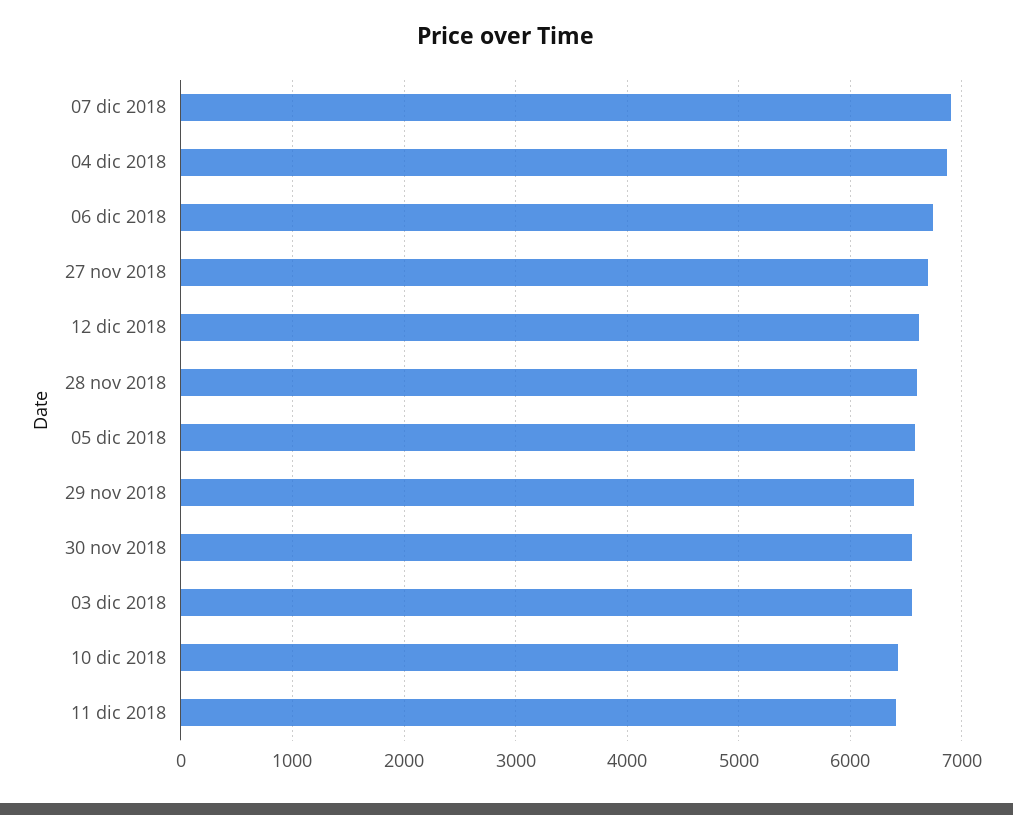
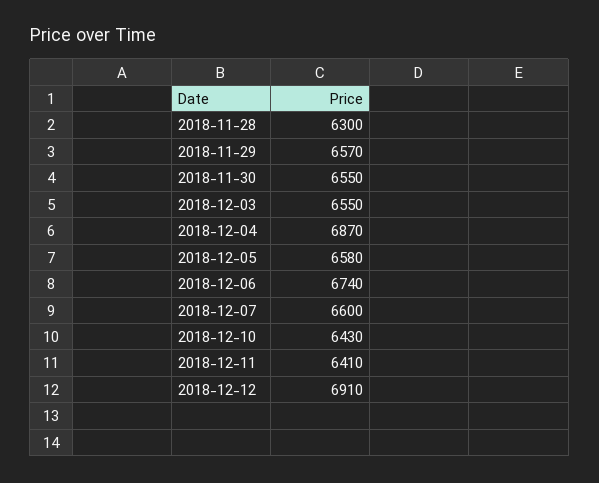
  {
-   "07 dic 2018": 6900,
+   "07 dic 2018": 6600,
    "04 dic 2018": 6870,
    "06 dic 2018": 6740,
-   "27 nov 2018": 6700,
-   "12 dic 2018": 6600,
+   "12 dic 2018": 6910,
-   "28 nov 2018": 6600,
+   "28 nov 2018": 6300,
    "05 dic 2018": 6580,
    "29 nov 2018": 6570,
    "30 nov 2018": 6550,
    "03 dic 2018": 6550,
    "10 dic 2018": 6430,
    "11 dic 2018": 6410
  }

